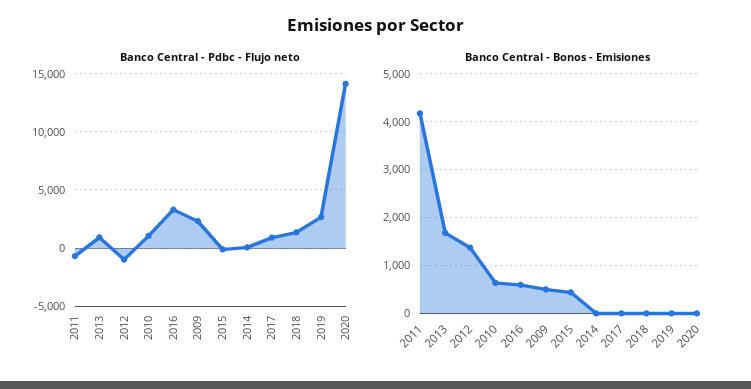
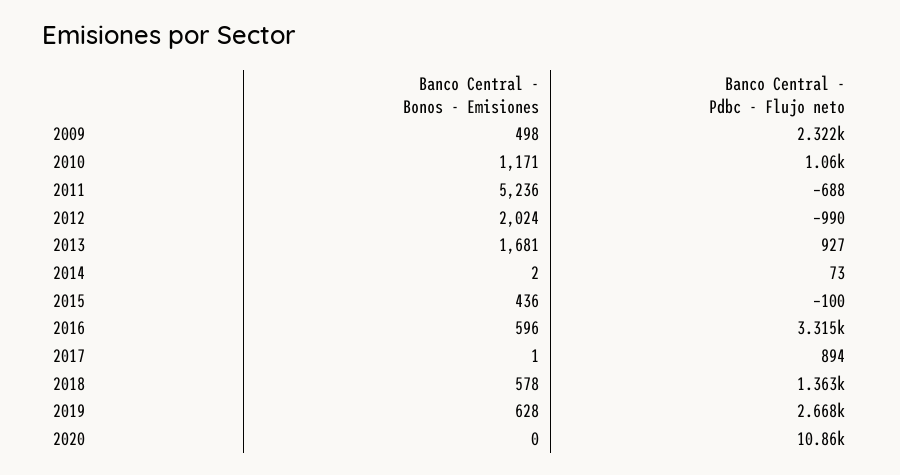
  {
    "Banco Central - Pdbc - Flujo neto": {
      "2011": -688,
      "2013": 927,
      "2012": -990,
      "2010": 1060,
      "2016": 3315,
      "2009": 2322,
      "2015": -100,
      "2014": 73,
      "2017": 894,
      "2018": 1363,
      "2019": 2668,
-     "2020": 14000
+     "2020": 10860
    },
    "Banco Central - Bonos - Emisiones": {
-     "2011": 4200,
+     "2011": 5236,
      "2013": 1681,
-     "2012": 1400,
+     "2012": 2024,
-     "2010": 600,
+     "2010": 1171,
      "2016": 596,
      "2009": 498,
      "2015": 436,
      "2014": 2,
      "2017": 1,
-     "2018": 0,
+     "2018": 578,
-     "2019": 0,
+     "2019": 628,
      "2020": 0
    }
  }

